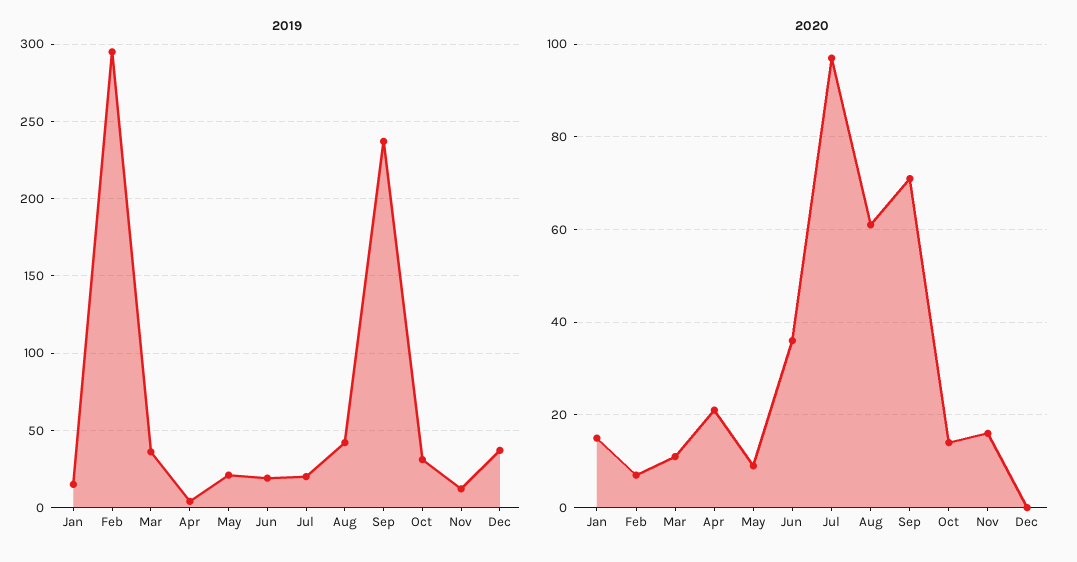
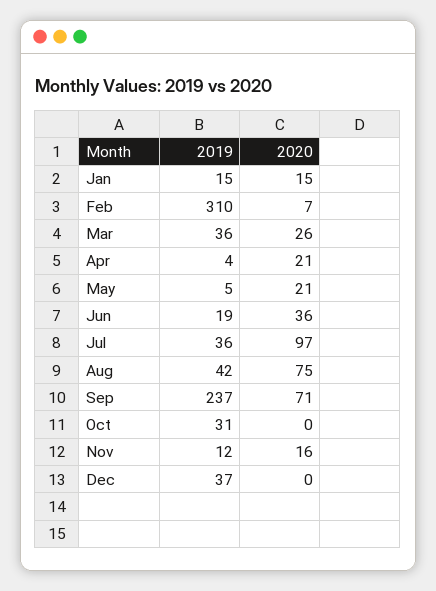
  {
    "2019": {
      "Jan": 15,
-     "Feb": 295,
+     "Feb": 310,
      "Mar": 36,
      "Apr": 4,
-     "May": 20,
+     "May": 5,
      "Jun": 19,
-     "Jul": 20,
+     "Jul": 36,
      "Aug": 42,
      "Sep": 237,
      "Oct": 31,
      "Nov": 12,
      "Dec": 37
    },
    "2020": {
      "Jan": 15,
      "Feb": 7,
-     "Mar": 10,
+     "Mar": 26,
      "Apr": 21,
-     "May": 10,
+     "May": 21,
      "Jun": 36,
      "Jul": 97,
-     "Aug": 60,
+     "Aug": 75,
      "Sep": 71,
-     "Oct": 15,
+     "Oct": 0,
      "Nov": 16,
      "Dec": 0
    }
  }

